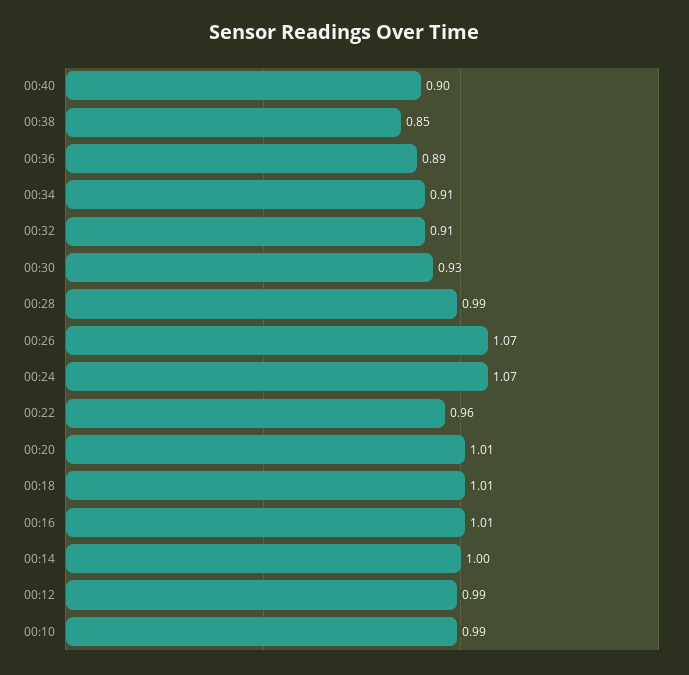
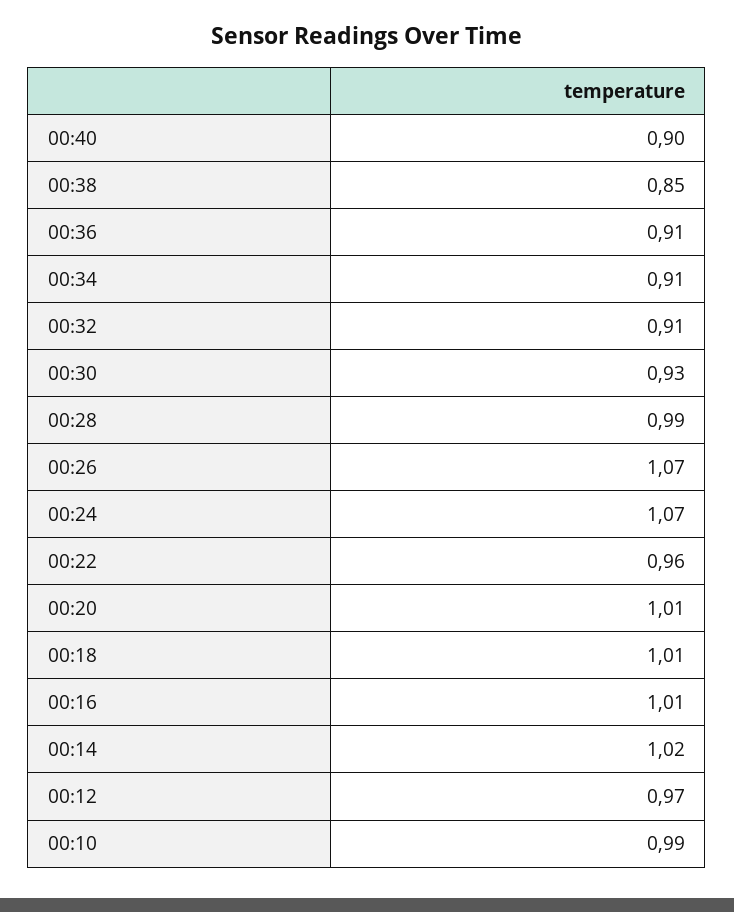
  {
    "00:40": 0.9,
    "00:38": 0.85,
-   "00:36": 0.89,
+   "00:36": 0.91,
    "00:34": 0.91,
    "00:32": 0.91,
    "00:30": 0.93,
    "00:28": 0.99,
    "00:26": 1.07,
    "00:24": 1.07,
    "00:22": 0.96,
    "00:20": 1.01,
    "00:18": 1.01,
    "00:16": 1.01,
-   "00:14": 1,
+   "00:14": 1.02,
-   "00:12": 0.99,
+   "00:12": 0.97,
    "00:10": 0.99
  }

